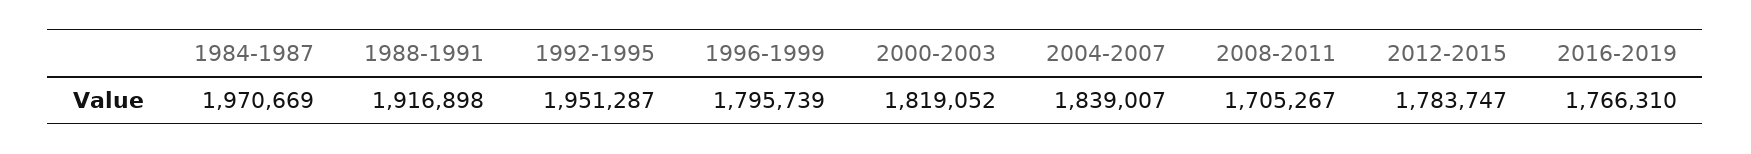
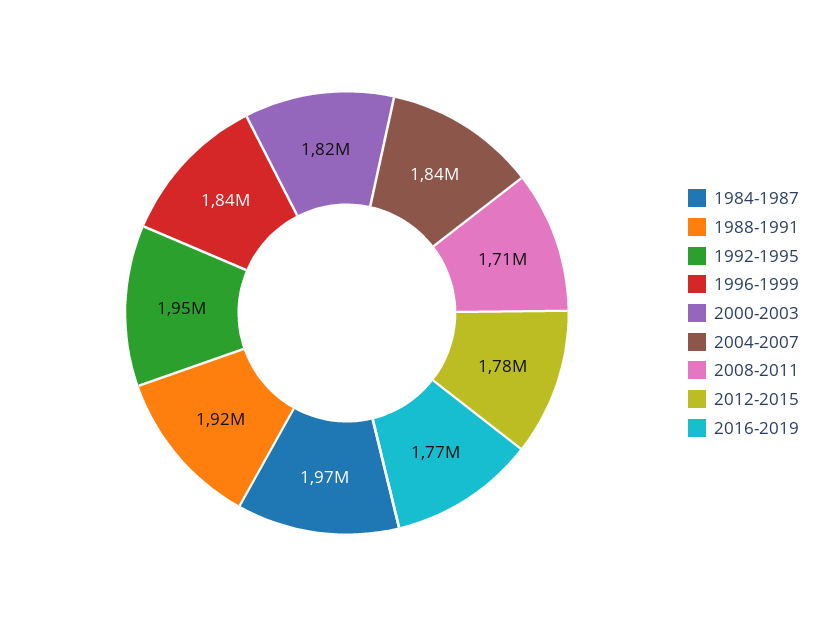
  {
    "1984-1987": 1970669,
    "1988-1991": 1916898,
    "1992-1995": 1951287,
-   "1996-1999": 1795739,
+   "1996-1999": 1840000,
    "2000-2003": 1819052,
    "2004-2007": 1839007,
    "2008-2011": 1705267,
    "2012-2015": 1783747,
    "2016-2019": 1766310
  }

